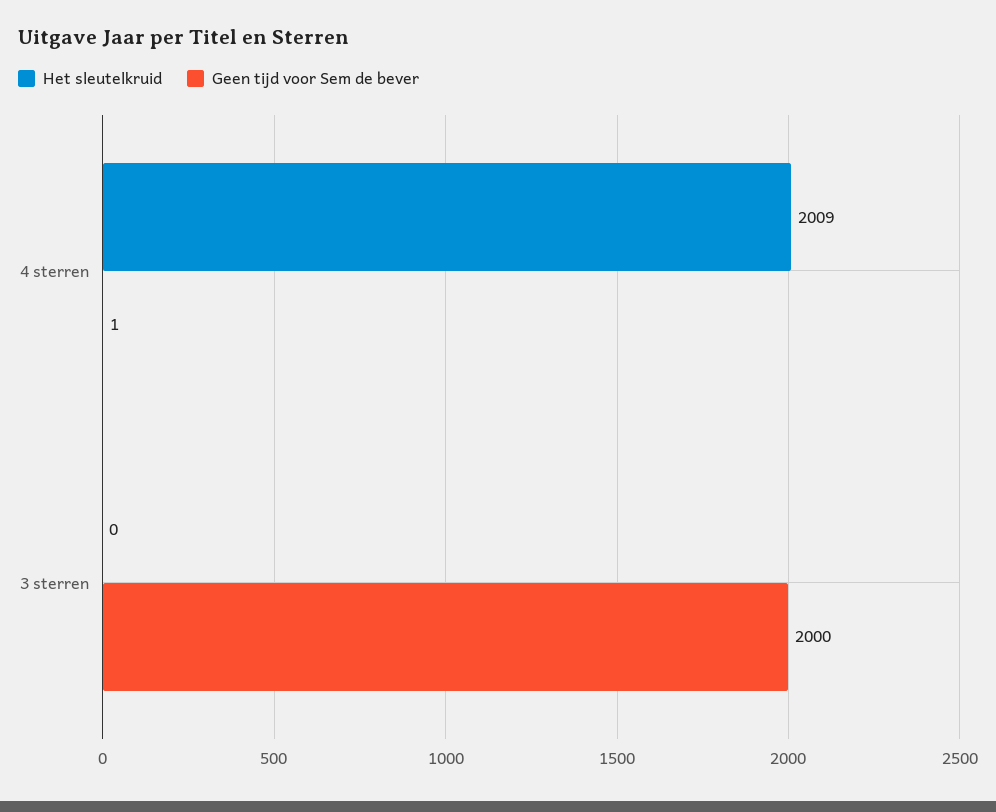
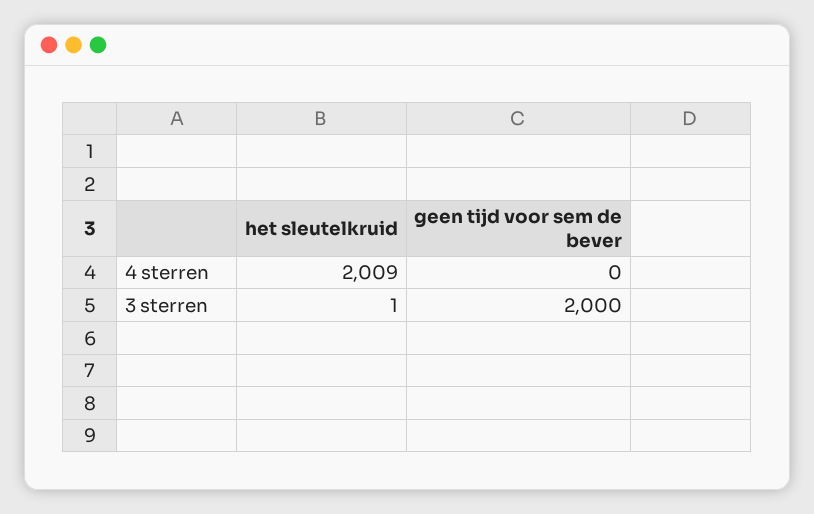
  {
    "Het sleutelkruid": {
      "4 sterren": 2009,
-     "3 sterren": 0
+     "3 sterren": 1
    },
    "Geen tijd voor Sem de bever": {
-     "4 sterren": 1,
+     "4 sterren": 0,
      "3 sterren": 2000
    }
  }

